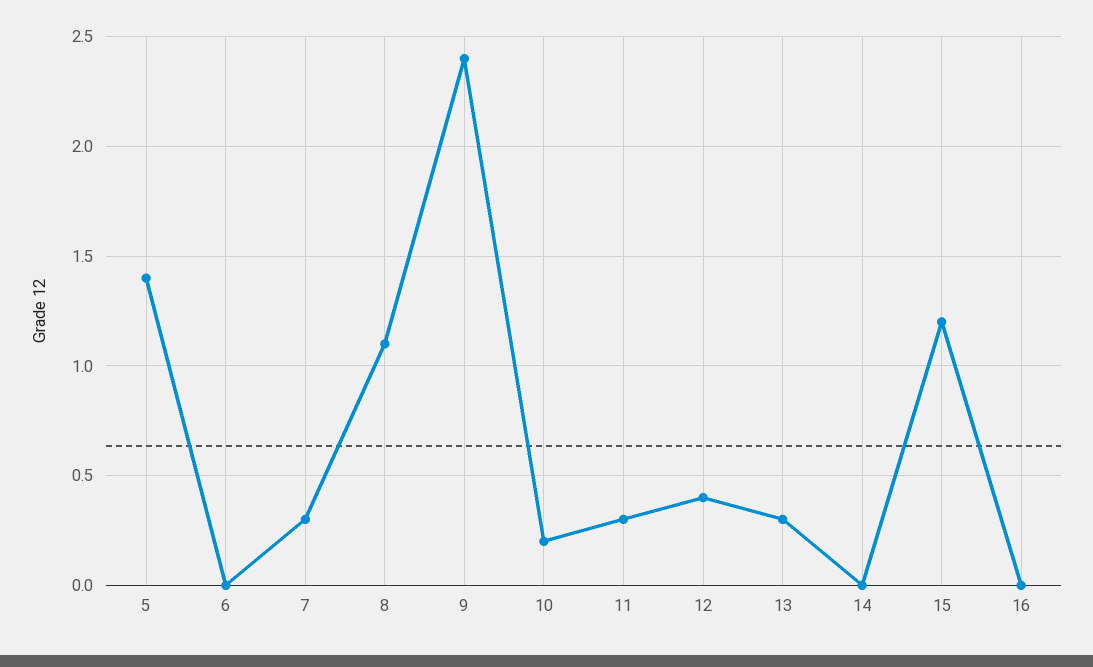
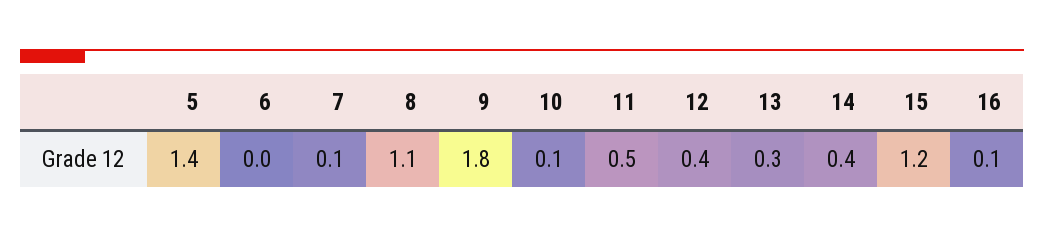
  {
    "5": 1.4,
    "6": 0,
-   "7": 0.3,
+   "7": 0.1,
    "8": 1.1,
-   "9": 2.4,
+   "9": 1.8,
-   "10": 0.2,
+   "10": 0.1,
-   "11": 0.3,
+   "11": 0.5,
    "12": 0.4,
    "13": 0.3,
-   "14": 0,
+   "14": 0.4,
    "15": 1.2,
-   "16": 0
+   "16": 0.1
  }

